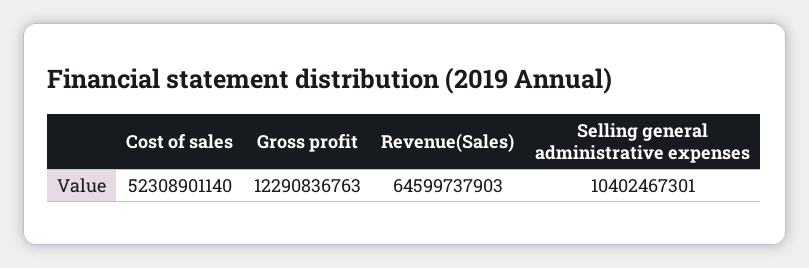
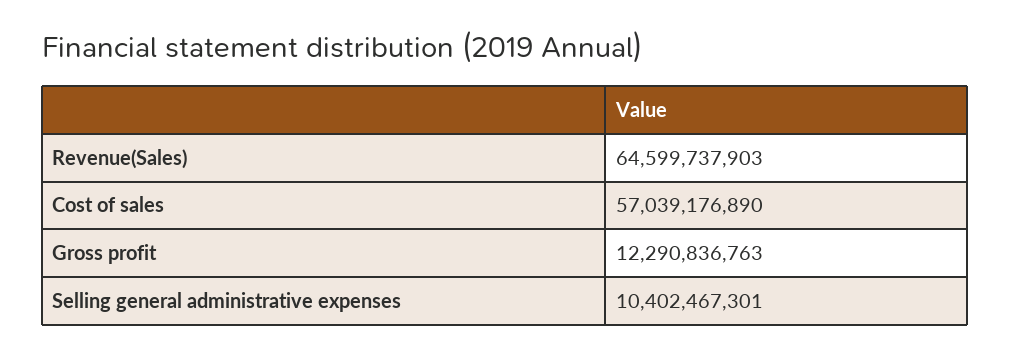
  {
-   "Cost of sales": 52308901140,
+   "Cost of sales": 57039176890,
    "Gross profit": 12290836763,
    "Revenue(Sales)": 64599737903,
    "Selling general administrative expenses": 10402467301
  }

